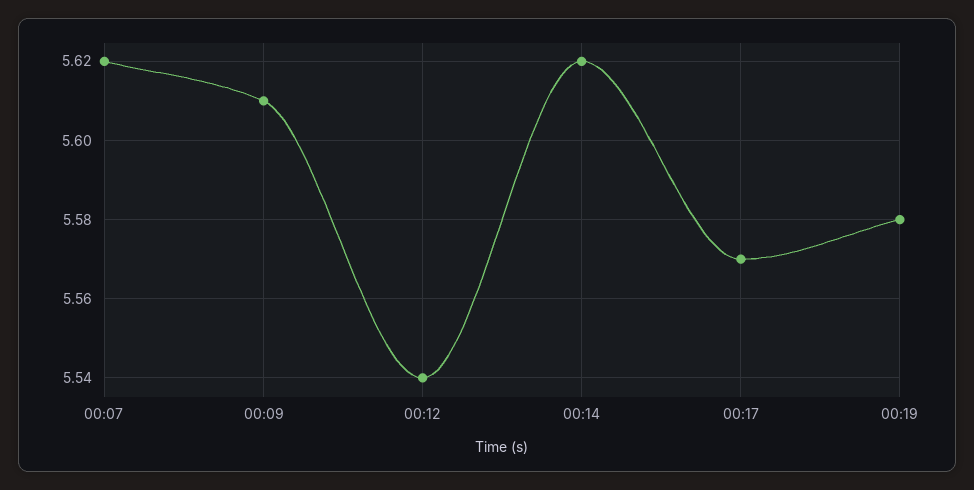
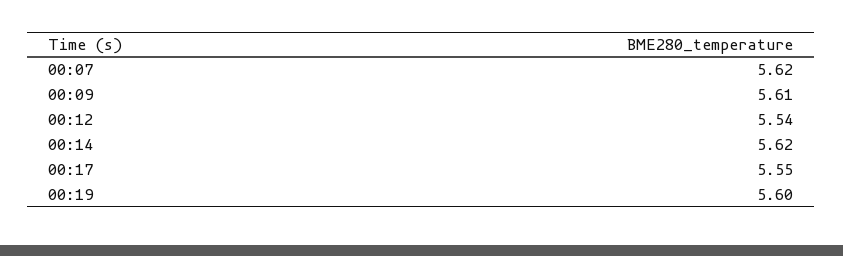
  {
    "00:07": 5.62,
    "00:09": 5.61,
    "00:12": 5.54,
    "00:14": 5.62,
-   "00:17": 5.57,
+   "00:17": 5.55,
-   "00:19": 5.58
+   "00:19": 5.6
  }

